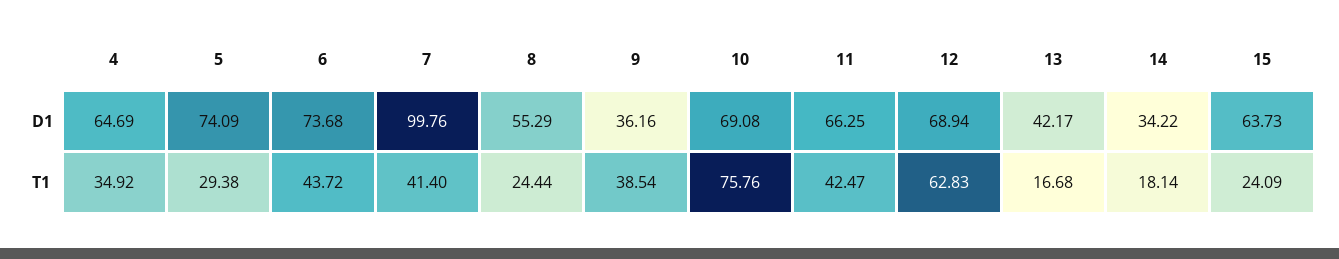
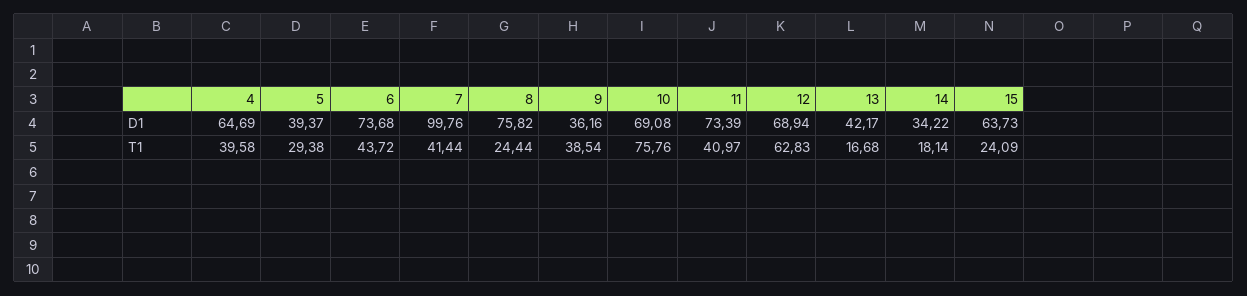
  {
    "4": {
      "D1": 64.69,
-     "T1": 34.92
+     "T1": 39.58
    },
    "5": {
-     "D1": 74.09,
+     "D1": 39.37,
      "T1": 29.38
    },
    "6": {
      "D1": 73.68,
      "T1": 43.72
    },
    "7": {
      "D1": 99.76,
-     "T1": 41.4
+     "T1": 41.44
    },
    "8": {
-     "D1": 55.29,
+     "D1": 75.82,
      "T1": 24.44
    },
    "9": {
      "D1": 36.16,
      "T1": 38.54
    },
    "10": {
      "D1": 69.08,
      "T1": 75.76
    },
    "11": {
-     "D1": 66.25,
+     "D1": 73.39,
-     "T1": 42.47
+     "T1": 40.97
    },
    "12": {
      "D1": 68.94,
      "T1": 62.83
    },
    "13": {
      "D1": 42.17,
      "T1": 16.68
    },
    "14": {
      "D1": 34.22,
      "T1": 18.14
    },
    "15": {
      "D1": 63.73,
      "T1": 24.09
    }
  }

